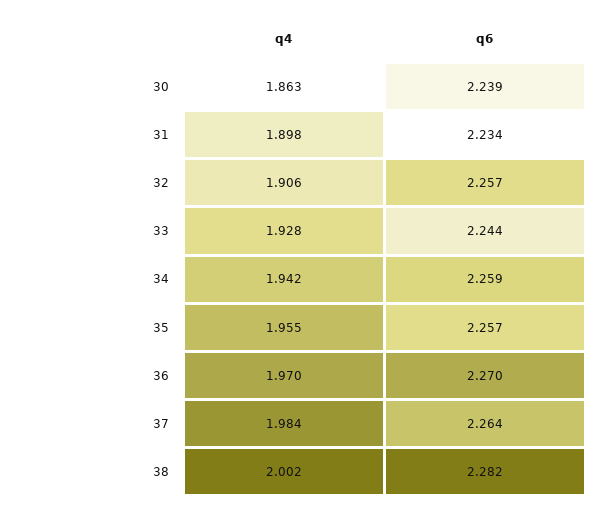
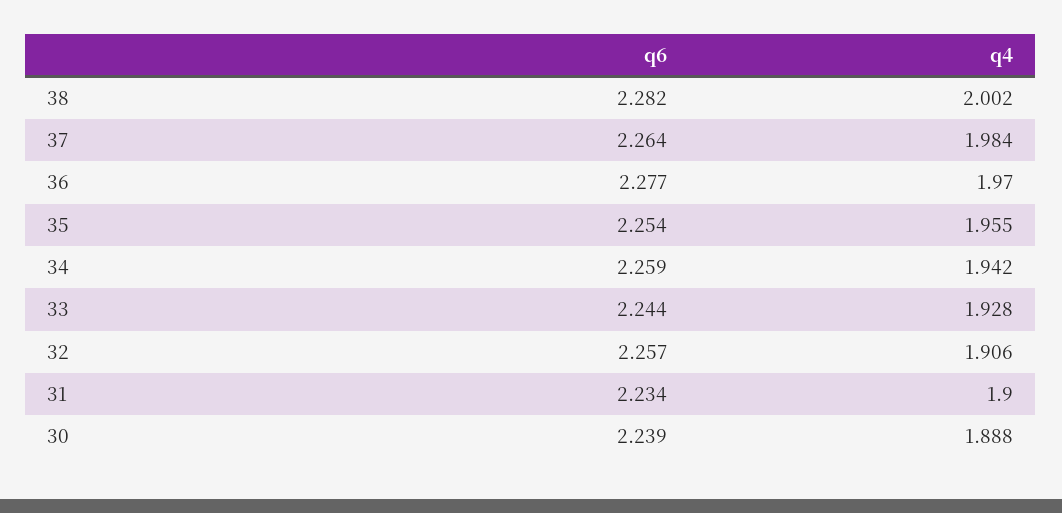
  {
    "q4": {
-     "30": 1.863,
+     "30": 1.888,
-     "31": 1.898,
+     "31": 1.9,
      "32": 1.906,
      "33": 1.928,
      "34": 1.942,
      "35": 1.955,
      "36": 1.97,
      "37": 1.984,
      "38": 2.002
    },
    "q6": {
      "30": 2.239,
      "31": 2.234,
      "32": 2.257,
      "33": 2.244,
      "34": 2.259,
-     "35": 2.257,
+     "35": 2.254,
-     "36": 2.27,
+     "36": 2.277,
      "37": 2.264,
      "38": 2.282
    }
  }

